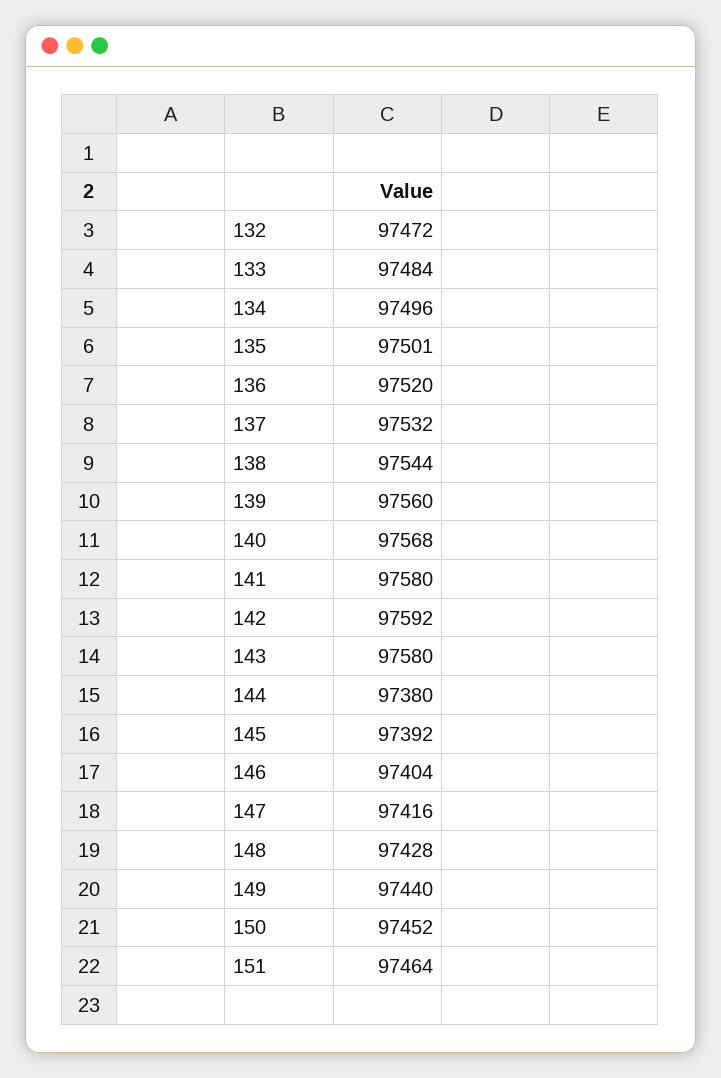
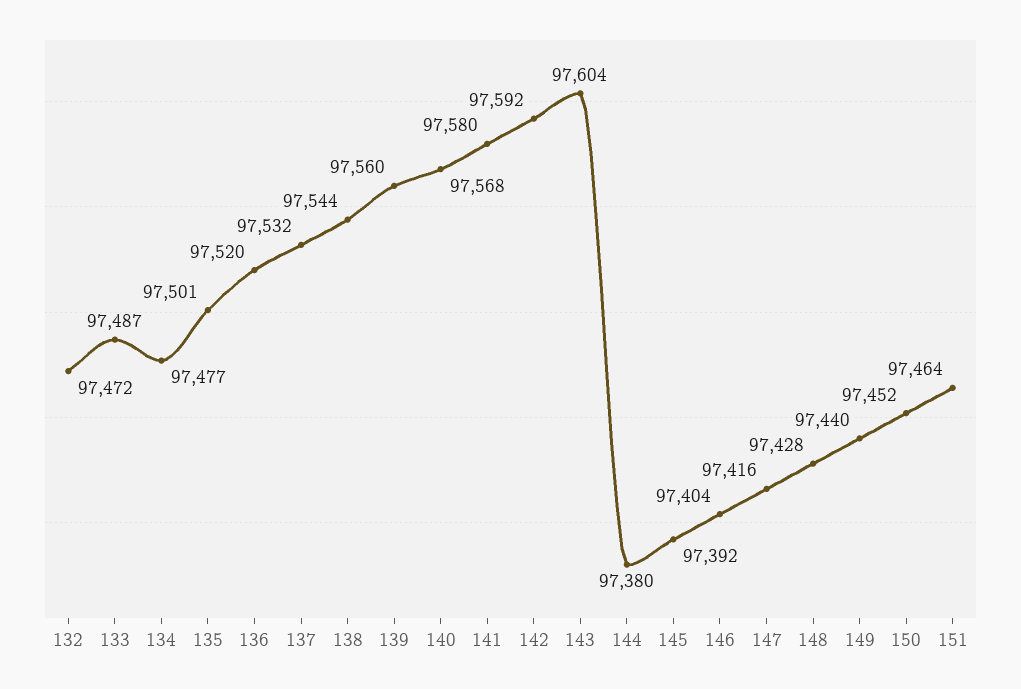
  {
    "132": 97472,
-   "133": 97484,
+   "133": 97487,
-   "134": 97496,
+   "134": 97477,
    "135": 97501,
    "136": 97520,
    "137": 97532,
    "138": 97544,
    "139": 97560,
    "140": 97568,
    "141": 97580,
    "142": 97592,
-   "143": 97580,
+   "143": 97604,
    "144": 97380,
    "145": 97392,
    "146": 97404,
    "147": 97416,
    "148": 97428,
    "149": 97440,
    "150": 97452,
    "151": 97464
  }

